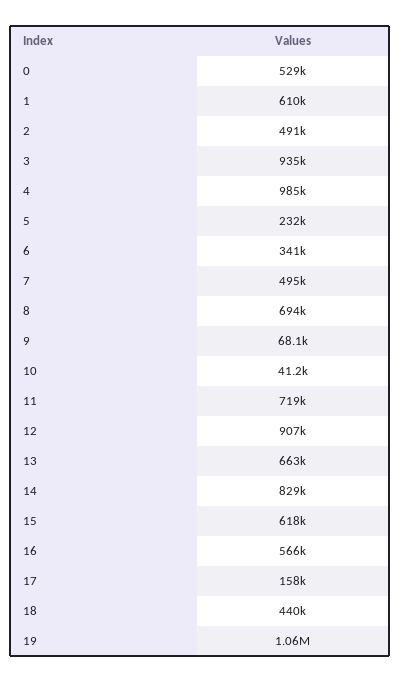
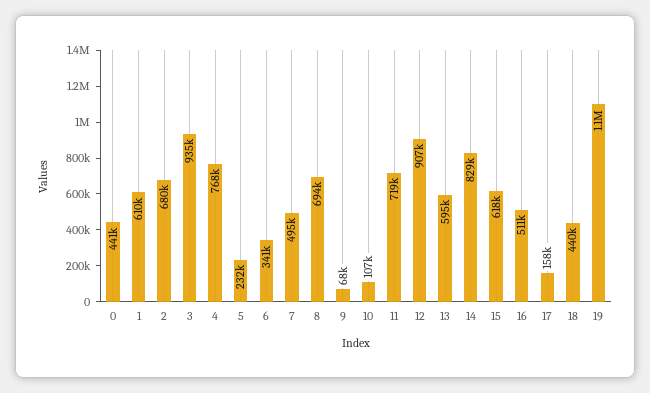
  {
-   "0": 529000,
+   "0": 441000,
    "1": 610000,
-   "2": 491000,
+   "2": 680000,
    "3": 935000,
-   "4": 985000,
+   "4": 768000,
    "5": 232000,
    "6": 341000,
    "7": 495000,
    "8": 694000,
    "9": 68100,
-   "10": 41200,
+   "10": 107000,
    "11": 719000,
    "12": 907000,
-   "13": 663000,
+   "13": 595000,
    "14": 829000,
    "15": 618000,
-   "16": 566000,
+   "16": 511000,
    "17": 158000,
    "18": 440000,
    "19": 1060000
  }

